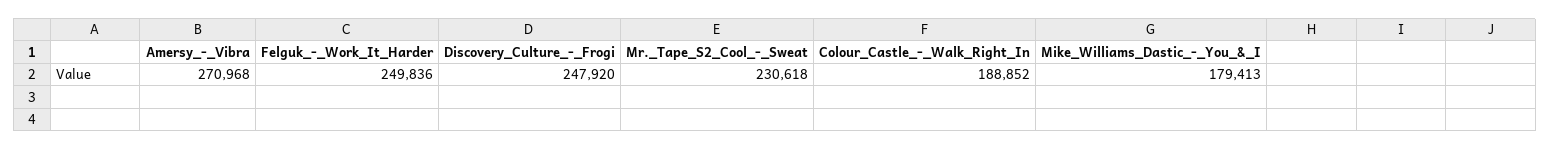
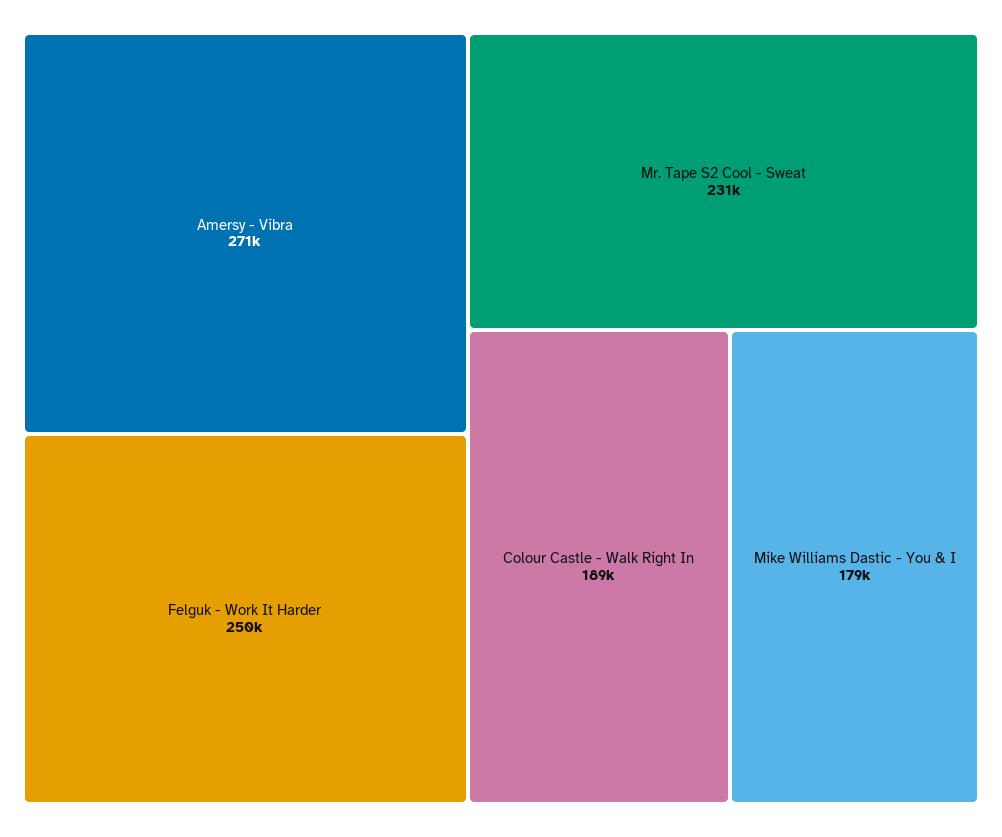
  {
    "Amersy_-_Vibra": 270968,
    "Felguk_-_Work_It_Harder": 249836,
-   "Discovery_Culture_-_Frogi": 247920,
    "Mr._Tape_S2_Cool_-_Sweat": 230618,
    "Colour_Castle_-_Walk_Right_In": 188852,
    "Mike_Williams_Dastic_-_You_&_I": 179413
  }

